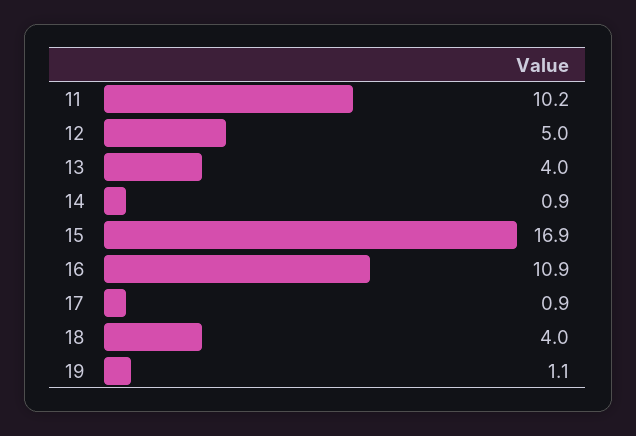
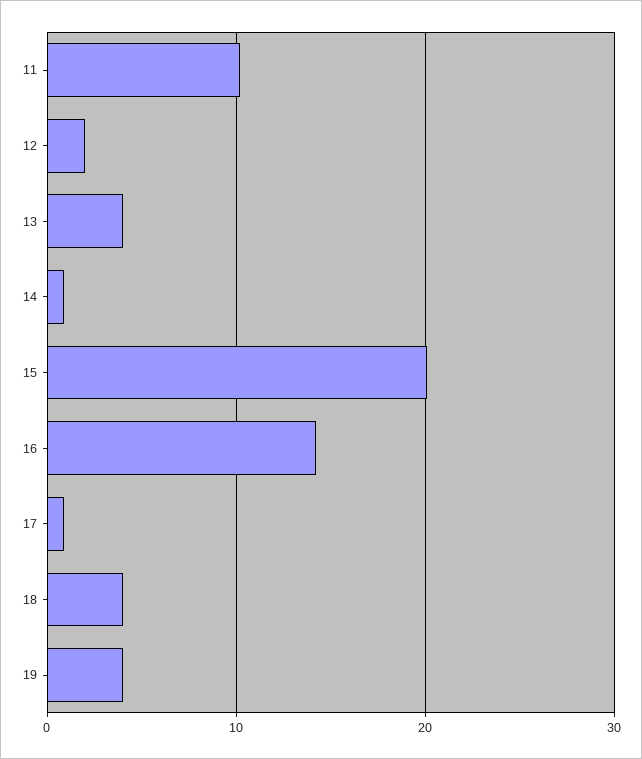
  {
    "11": 10.2,
-   "12": 5,
+   "12": 2,
    "13": 4,
    "14": 0.9,
-   "15": 16.9,
+   "15": 20,
-   "16": 10.9,
+   "16": 14,
    "17": 0.9,
    "18": 4,
-   "19": 1.1
+   "19": 4
  }

